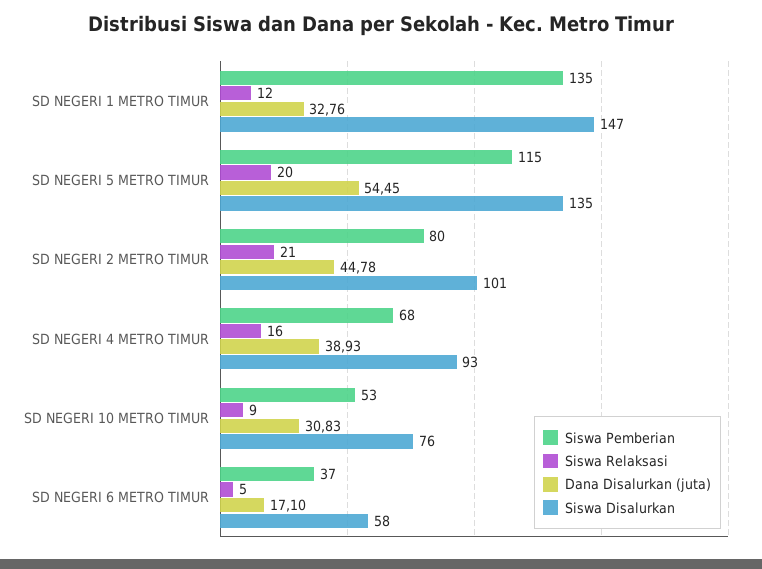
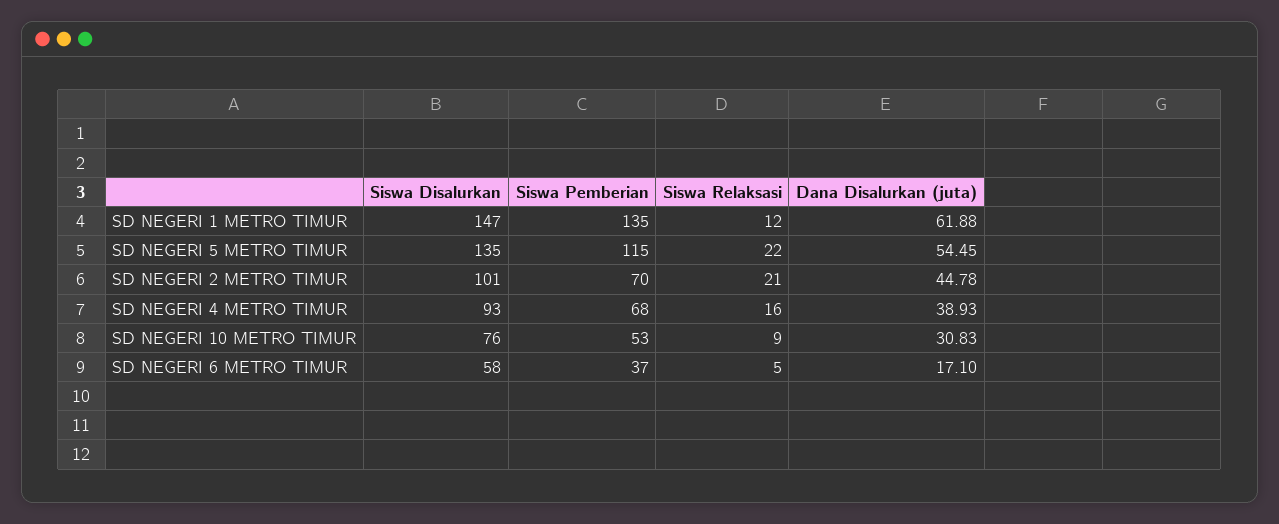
  {
    "Siswa Pemberian": {
      "SD NEGERI 1 METRO TIMUR": 135,
      "SD NEGERI 5 METRO TIMUR": 115,
-     "SD NEGERI 2 METRO TIMUR": 80,
+     "SD NEGERI 2 METRO TIMUR": 70,
      "SD NEGERI 4 METRO TIMUR": 68,
      "SD NEGERI 10 METRO TIMUR": 53,
      "SD NEGERI 6 METRO TIMUR": 37
    },
    "Siswa Relaksasi": {
      "SD NEGERI 1 METRO TIMUR": 12,
-     "SD NEGERI 5 METRO TIMUR": 20,
+     "SD NEGERI 5 METRO TIMUR": 22,
      "SD NEGERI 2 METRO TIMUR": 21,
      "SD NEGERI 4 METRO TIMUR": 16,
      "SD NEGERI 10 METRO TIMUR": 9,
      "SD NEGERI 6 METRO TIMUR": 5
    },
    "Dana Disalurkan (juta)": {
-     "SD NEGERI 1 METRO TIMUR": 32.76,
+     "SD NEGERI 1 METRO TIMUR": 61.88,
      "SD NEGERI 5 METRO TIMUR": 54.45,
      "SD NEGERI 2 METRO TIMUR": 44.78,
      "SD NEGERI 4 METRO TIMUR": 38.93,
      "SD NEGERI 10 METRO TIMUR": 30.83,
      "SD NEGERI 6 METRO TIMUR": 17.1
    },
    "Siswa Disalurkan": {
      "SD NEGERI 1 METRO TIMUR": 147,
      "SD NEGERI 5 METRO TIMUR": 135,
      "SD NEGERI 2 METRO TIMUR": 101,
      "SD NEGERI 4 METRO TIMUR": 93,
      "SD NEGERI 10 METRO TIMUR": 76,
      "SD NEGERI 6 METRO TIMUR": 58
    }
  }

